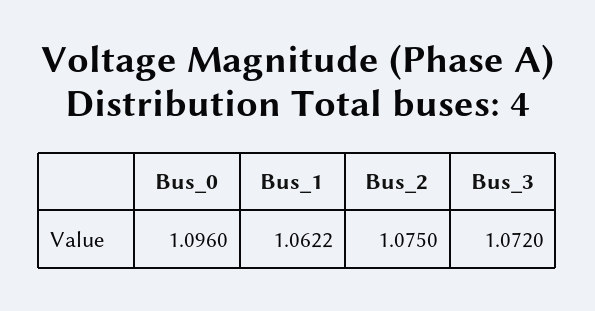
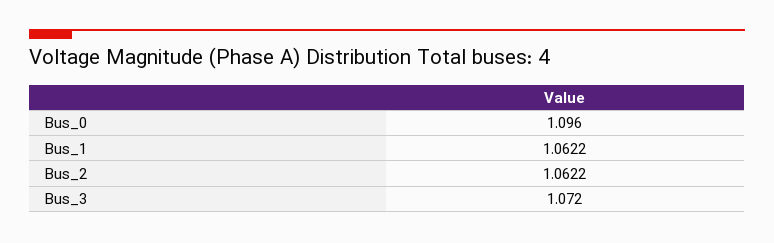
  {
    "Bus_0": 1.096,
    "Bus_1": 1.0622,
-   "Bus_2": 1.075,
+   "Bus_2": 1.0622,
    "Bus_3": 1.072
  }

